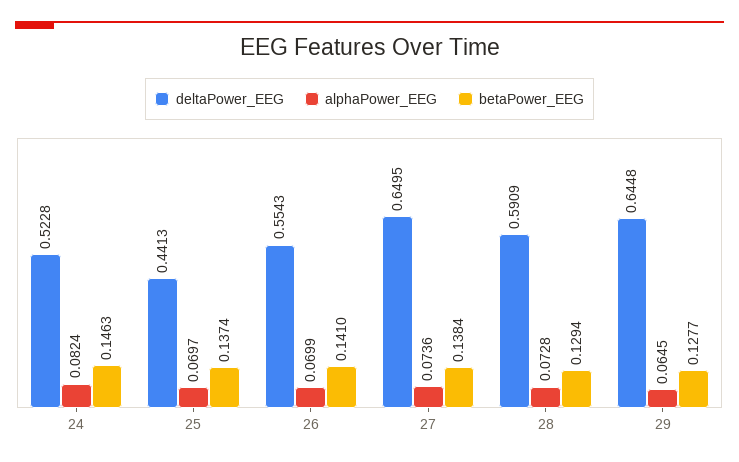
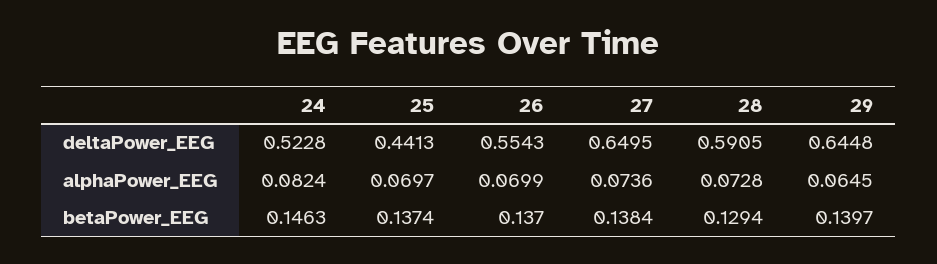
  {
    "deltaPower_EEG": {
      "24": 0.5228,
      "25": 0.4413,
      "26": 0.5543,
      "27": 0.6495,
-     "28": 0.5909,
+     "28": 0.5905,
      "29": 0.6448
    },
    "alphaPower_EEG": {
      "24": 0.0824,
      "25": 0.0697,
      "26": 0.0699,
      "27": 0.0736,
      "28": 0.0728,
      "29": 0.0645
    },
    "betaPower_EEG": {
      "24": 0.1463,
      "25": 0.1374,
-     "26": 0.141,
+     "26": 0.137,
      "27": 0.1384,
      "28": 0.1294,
-     "29": 0.1277
+     "29": 0.1397
    }
  }

